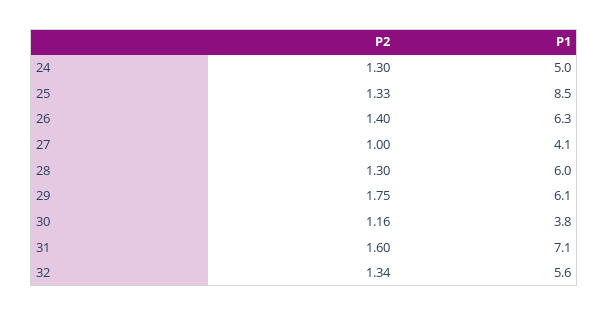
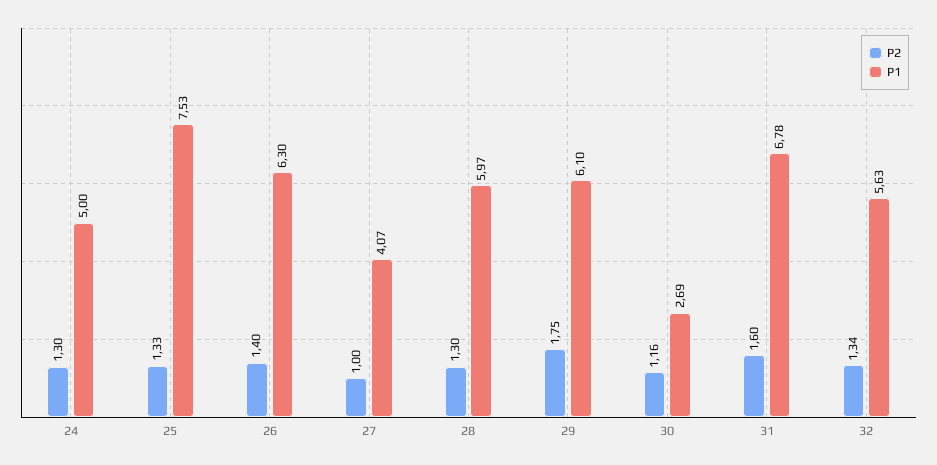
  {
    "P2": {
      "24": 1.3,
      "25": 1.33,
      "26": 1.4,
      "27": 1,
      "28": 1.3,
      "29": 1.75,
      "30": 1.16,
      "31": 1.6,
      "32": 1.34
    },
    "P1": {
      "24": 5,
-     "25": 8.5,
+     "25": 7.53,
      "26": 6.3,
      "27": 4.07,
      "28": 5.97,
      "29": 6.1,
-     "30": 3.8,
+     "30": 2.69,
-     "31": 7.1,
+     "31": 6.78,
      "32": 5.63
    }
  }

